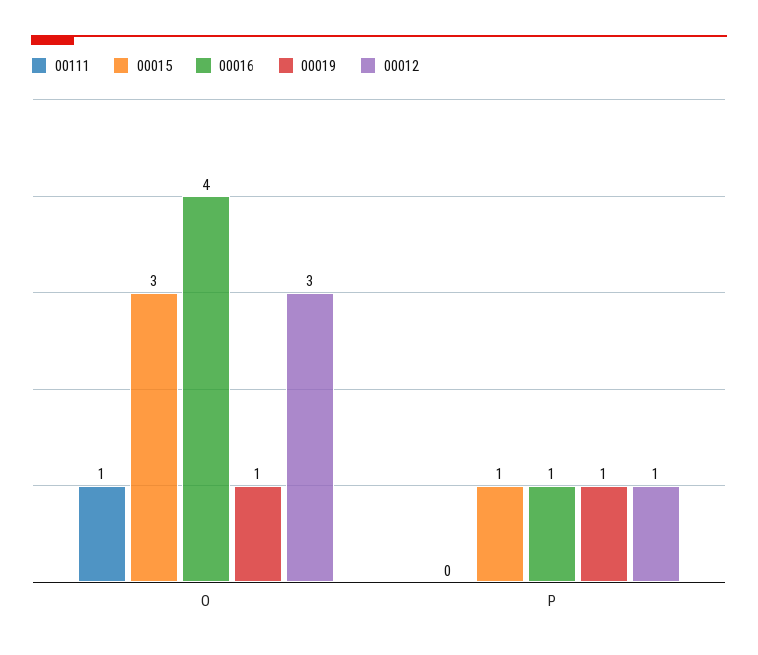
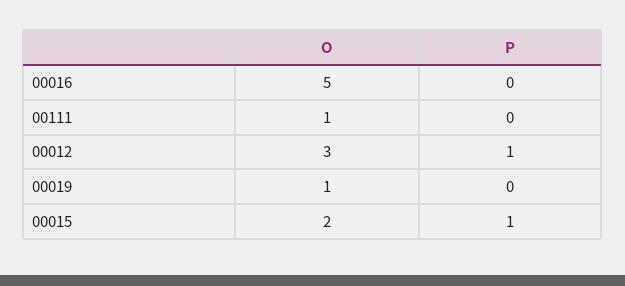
  {
    "00111": {
      "O": 1,
      "P": 0
    },
    "00015": {
-     "O": 3,
+     "O": 2,
      "P": 1
    },
    "00016": {
-     "O": 4,
+     "O": 5,
-     "P": 1
+     "P": 0
    },
    "00019": {
      "O": 1,
-     "P": 1
+     "P": 0
    },
    "00012": {
      "O": 3,
      "P": 1
    }
  }

